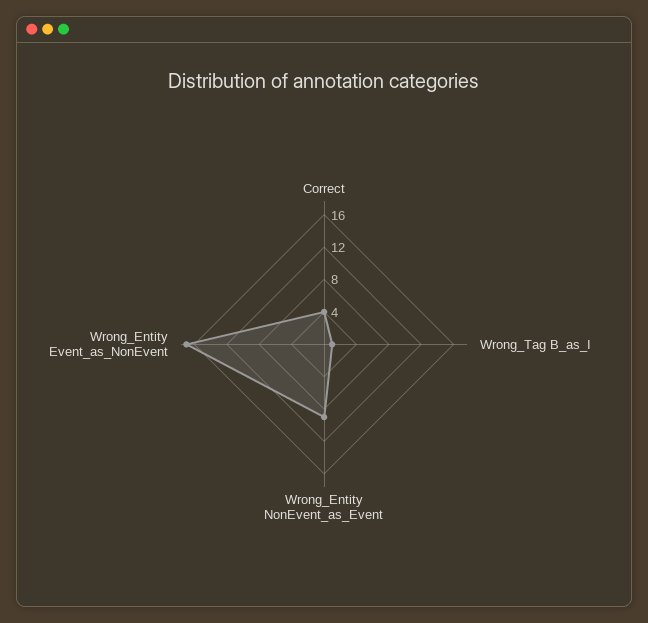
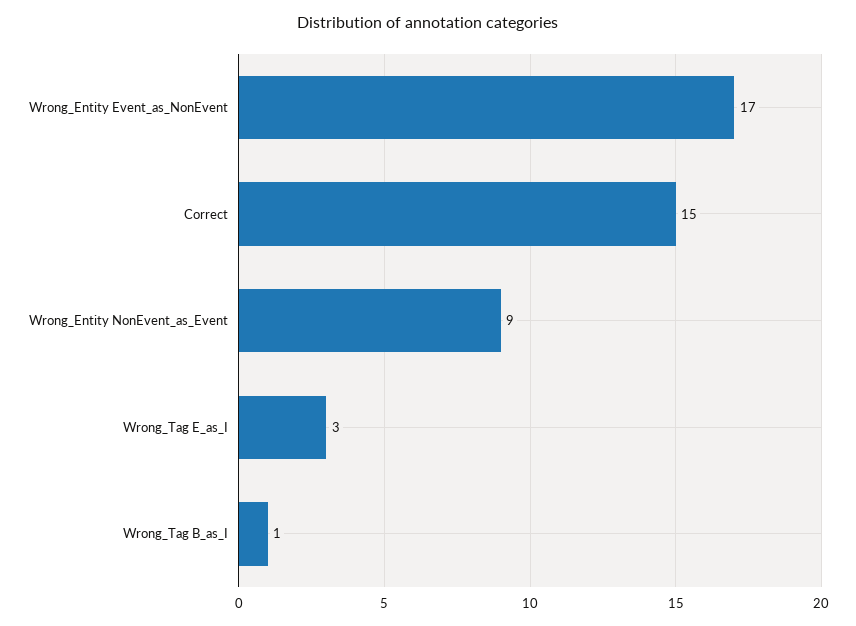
  {
-   "Correct": 4,
+   "Correct": 15,
    "Wrong_Tag B_as_I": 1,
    "Wrong_Entity NonEvent_as_Event": 9,
-   "Wrong_Entity Event_as_NonEvent": 17
+   "Wrong_Entity Event_as_NonEvent": 17,
+   "Wrong_Tag E_as_I": 3
  }

